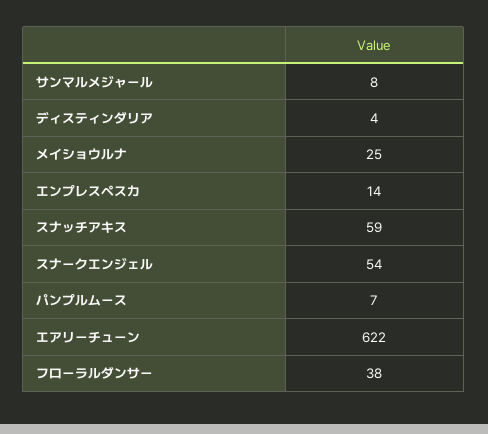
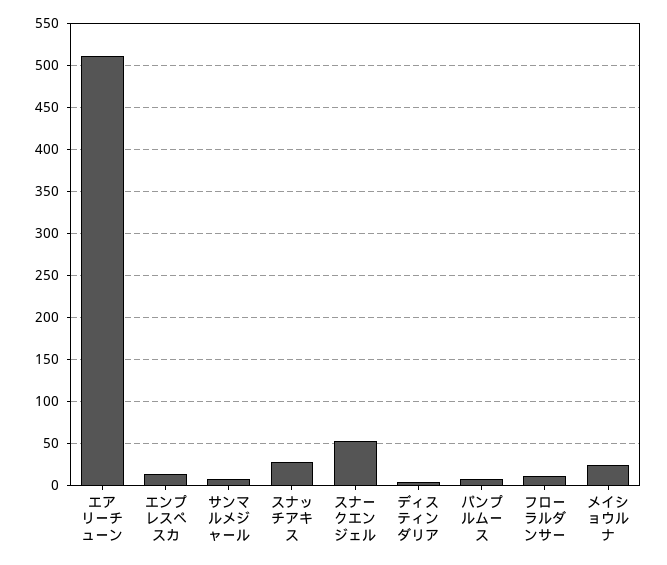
  {
    "サンマルメジャール": 8,
    "ディスティンダリア": 4,
    "メイショウルナ": 25,
    "エンプレスペスカ": 14,
-   "スナッチアキス": 59,
+   "スナッチアキス": 30,
    "スナークエンジェル": 54,
    "パンプルムース": 7,
-   "エアリーチューン": 622,
+   "エアリーチューン": 510,
-   "フローラルダンサー": 38
+   "フローラルダンサー": 10
  }

